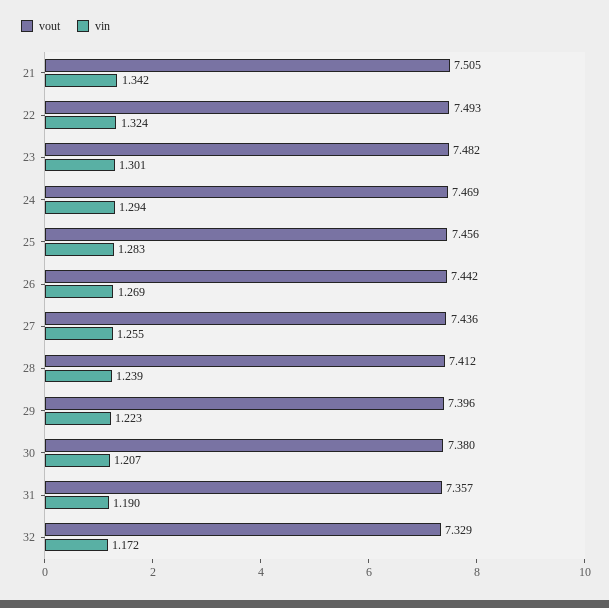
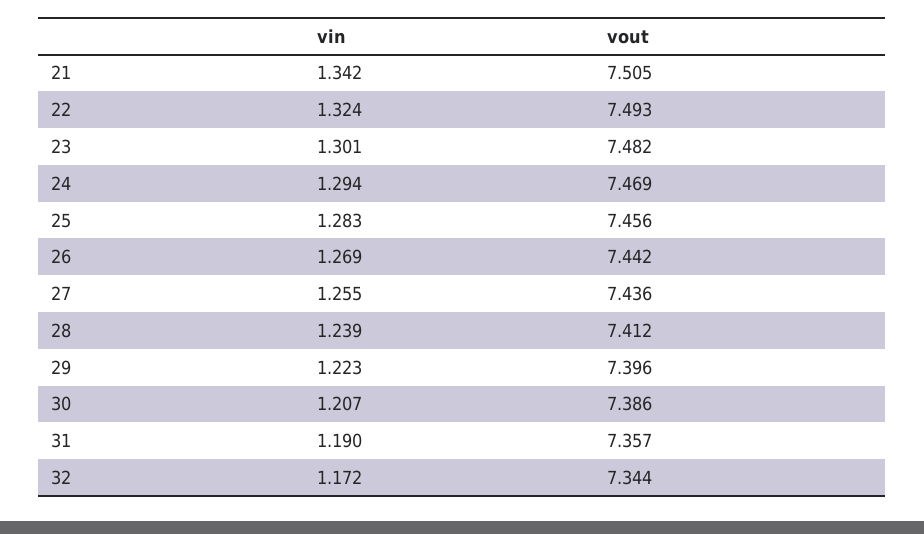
  {
    "vout": {
      "21": 7.505,
      "22": 7.493,
      "23": 7.482,
      "24": 7.469,
      "25": 7.456,
      "26": 7.442,
      "27": 7.436,
      "28": 7.412,
      "29": 7.396,
-     "30": 7.38,
+     "30": 7.386,
      "31": 7.357,
-     "32": 7.329
+     "32": 7.344
    },
    "vin": {
      "21": 1.342,
      "22": 1.324,
      "23": 1.301,
      "24": 1.294,
      "25": 1.283,
      "26": 1.269,
      "27": 1.255,
      "28": 1.239,
      "29": 1.223,
      "30": 1.207,
      "31": 1.19,
      "32": 1.172
    }
  }

